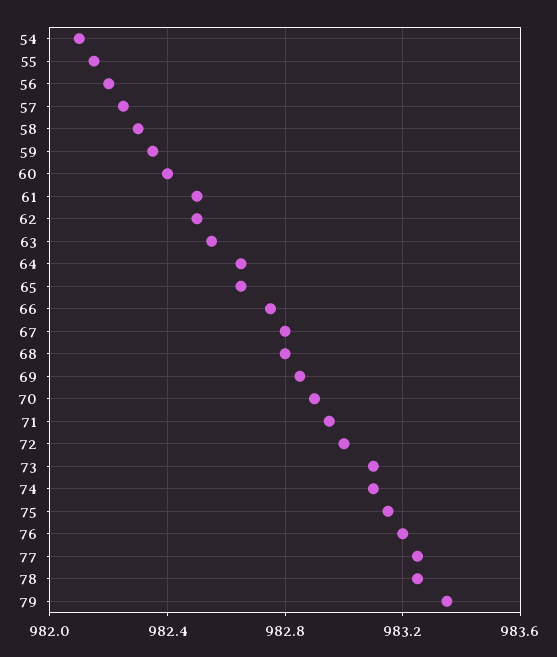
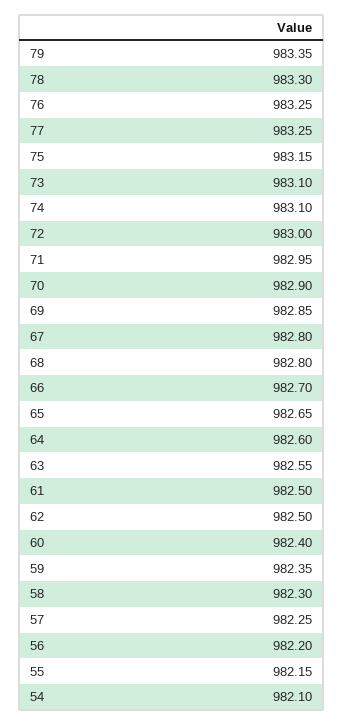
  {
    "54": 982.1,
    "55": 982.15,
    "56": 982.2,
    "57": 982.25,
    "58": 982.3,
    "59": 982.35,
    "60": 982.4,
    "61": 982.5,
    "62": 982.5,
    "63": 982.55,
-   "64": 982.65,
+   "64": 982.6,
    "65": 982.65,
-   "66": 982.75,
+   "66": 982.7,
    "67": 982.8,
    "68": 982.8,
    "69": 982.85,
    "70": 982.9,
    "71": 982.95,
    "72": 983,
    "73": 983.1,
    "74": 983.1,
    "75": 983.15,
-   "76": 983.2,
+   "76": 983.25,
    "77": 983.25,
-   "78": 983.25,
+   "78": 983.3,
    "79": 983.35
  }

